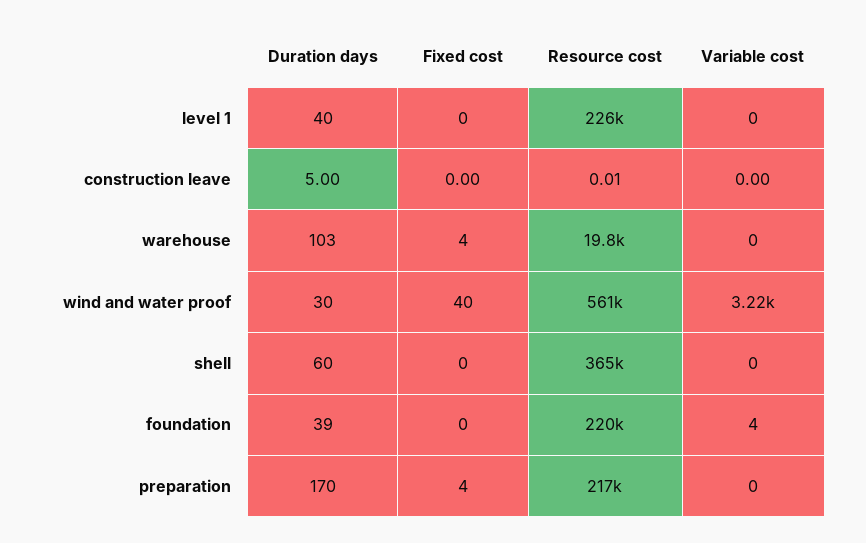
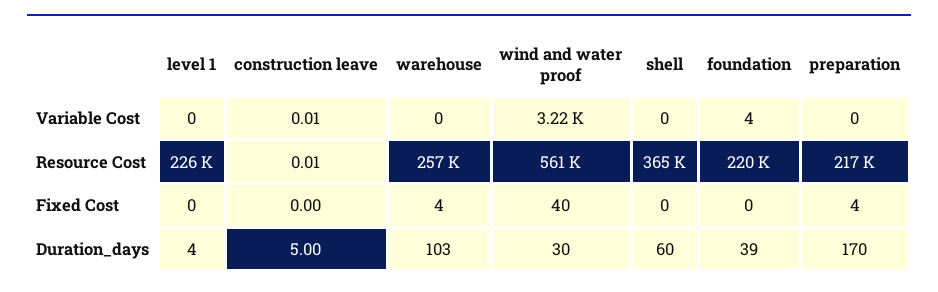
  {
    "Duration days": {
-     "level 1": 40,
+     "level 1": 4,
      "construction leave": 5,
      "warehouse": 103,
      "wind and water proof": 30,
      "shell": 60,
      "foundation": 39,
      "preparation": 170
    },
    "Fixed cost": {
      "level 1": 0,
      "construction leave": 0,
      "warehouse": 4,
      "wind and water proof": 40,
      "shell": 0,
      "foundation": 0,
      "preparation": 4
    },
    "Resource cost": {
      "level 1": 226000,
      "construction leave": 0.01,
-     "warehouse": 19800,
+     "warehouse": 257000,
      "wind and water proof": 561000,
      "shell": 365000,
      "foundation": 220000,
      "preparation": 217000
    },
    "Variable cost": {
      "level 1": 0,
-     "construction leave": 0,
+     "construction leave": 0.01,
      "warehouse": 0,
      "wind and water proof": 3220,
      "shell": 0,
      "foundation": 4,
      "preparation": 0
    }
  }

